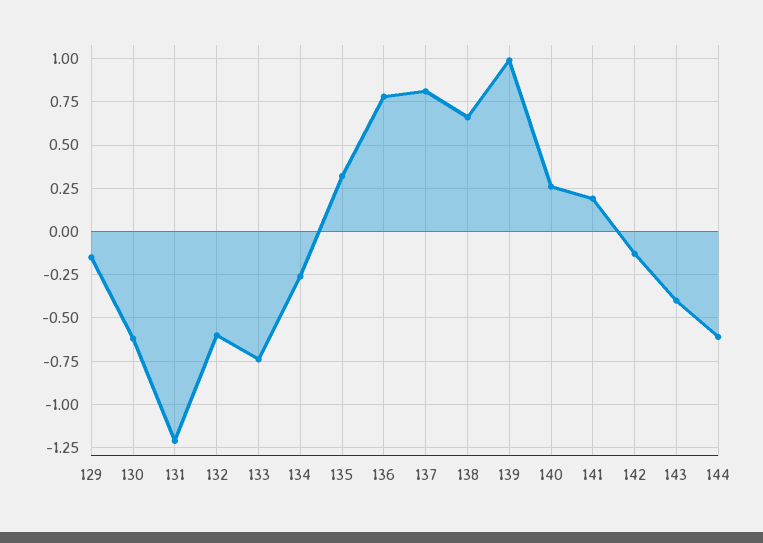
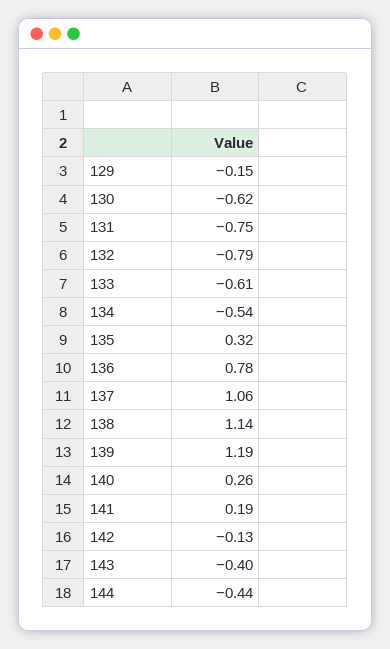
  {
    "129": -0.15,
    "130": -0.62,
-   "131": -1.2,
+   "131": -0.75,
-   "132": -0.6,
+   "132": -0.79,
-   "133": -0.75,
+   "133": -0.61,
-   "134": -0.25,
+   "134": -0.54,
    "135": 0.32,
    "136": 0.78,
-   "137": 0.8,
+   "137": 1.06,
-   "138": 0.65,
+   "138": 1.14,
-   "139": 1,
+   "139": 1.19,
    "140": 0.26,
    "141": 0.19,
    "142": -0.13,
    "143": -0.4,
-   "144": -0.6
+   "144": -0.44
  }

